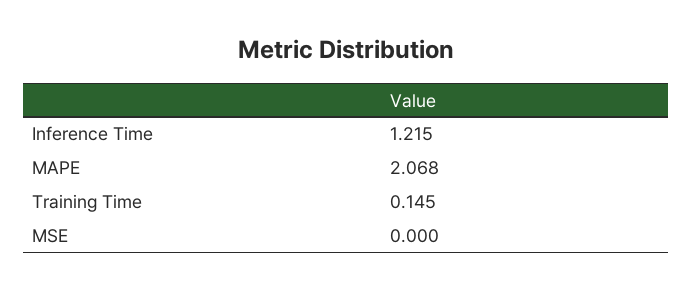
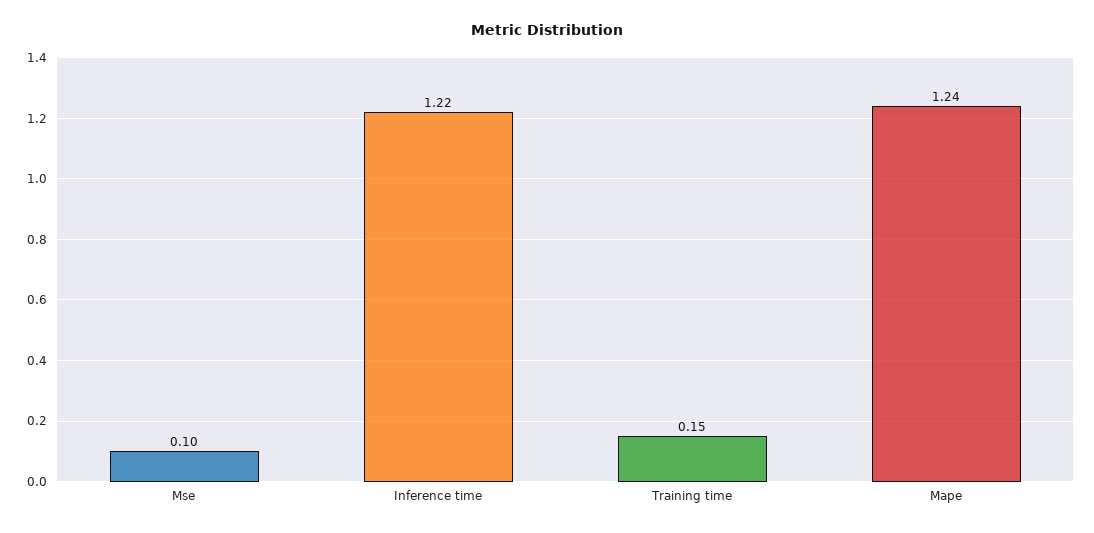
  {
    "Inference Time": 1.215,
-   "MAPE": 2.068,
+   "MAPE": 1.24,
    "Training Time": 0.145,
-   "MSE": 0
+   "MSE": 0.1
  }

